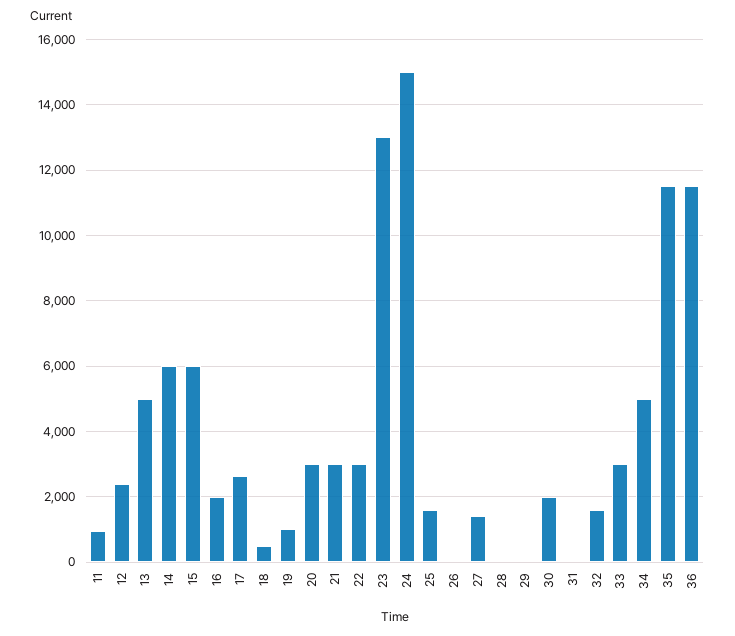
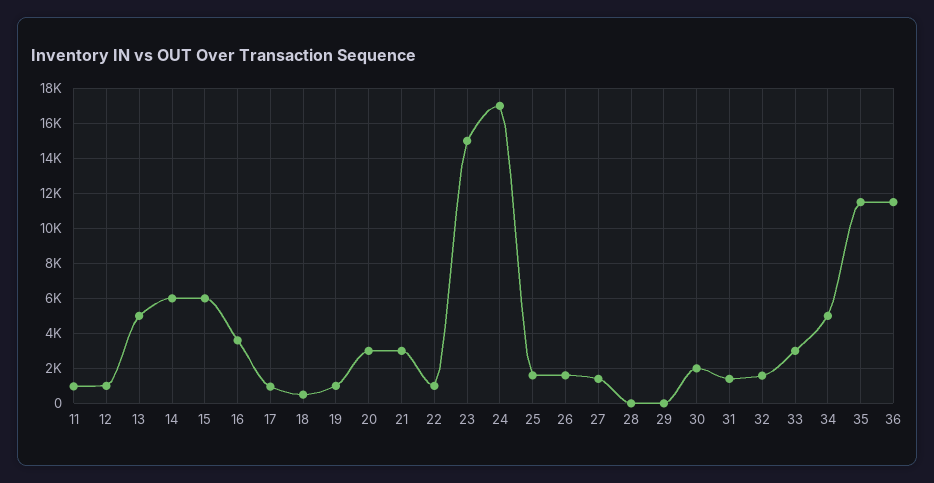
  {
    "11": 1000,
-   "12": 2400,
+   "12": 1000,
    "13": 5000,
    "14": 6000,
    "15": 6000,
-   "16": 2000,
+   "16": 3500,
-   "17": 2600,
+   "17": 1000,
    "18": 400,
    "19": 1000,
    "20": 3000,
    "21": 3000,
-   "22": 3000,
+   "22": 1000,
-   "23": 13000,
+   "23": 15000,
-   "24": 15000,
+   "24": 17000,
    "25": 1600,
-   "26": 0,
+   "26": 1500,
    "27": 1400,
    "28": 0,
    "29": 0,
    "30": 2000,
-   "31": 0,
+   "31": 1500,
    "32": 1600,
    "33": 3000,
    "34": 5000,
    "35": 11600,
    "36": 11600
  }

